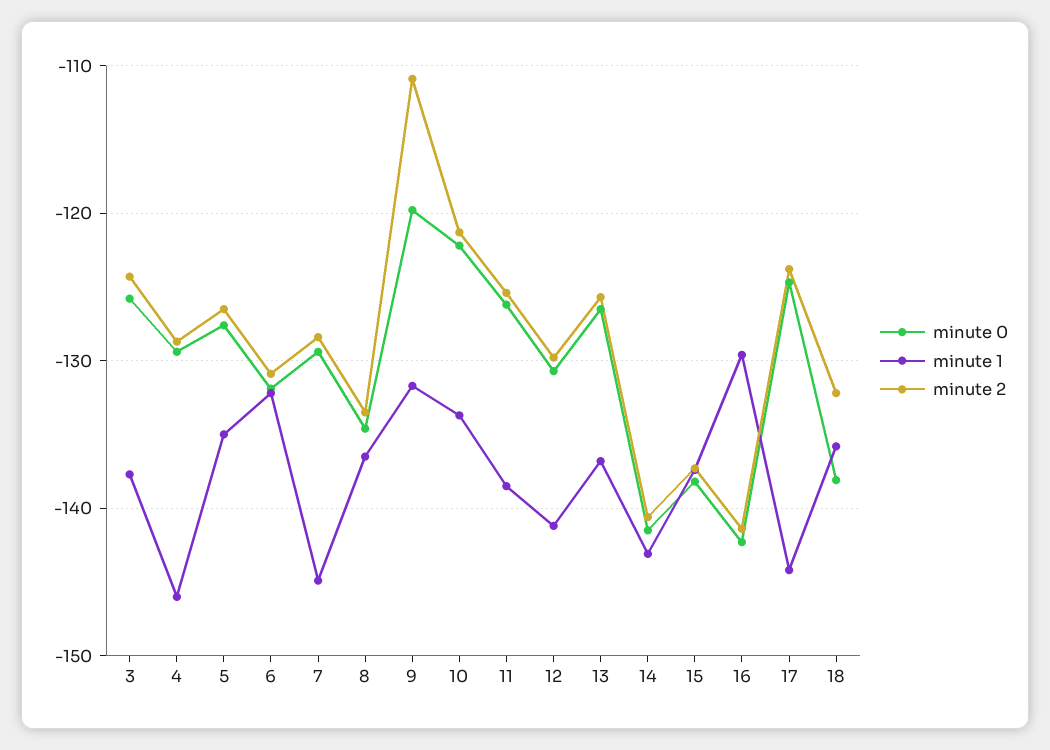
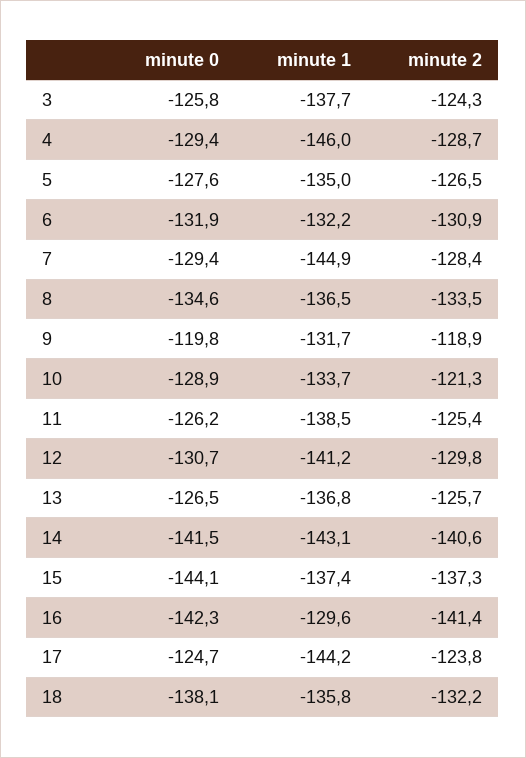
  {
    "minute 0": {
      "3": -125.8,
      "4": -129.4,
      "5": -127.6,
      "6": -131.9,
      "7": -129.4,
      "8": -134.6,
      "9": -119.8,
-     "10": -122,
+     "10": -128.9,
      "11": -126.2,
      "12": -130.7,
      "13": -126.5,
      "14": -141.5,
-     "15": -138,
+     "15": -144.1,
      "16": -142.3,
      "17": -124.7,
      "18": -138.1
    },
    "minute 1": {
      "3": -137.7,
      "4": -146,
      "5": -135,
      "6": -132.2,
      "7": -144.9,
      "8": -136.5,
      "9": -131.7,
      "10": -133.7,
      "11": -138.5,
      "12": -141.2,
      "13": -136.8,
      "14": -143.1,
      "15": -137.4,
      "16": -129.6,
      "17": -144.2,
      "18": -135.8
    },
    "minute 2": {
      "3": -124.3,
      "4": -128.7,
      "5": -126.5,
      "6": -130.9,
      "7": -128.4,
      "8": -133.5,
-     "9": -111,
+     "9": -118.9,
      "10": -121.3,
      "11": -125.4,
      "12": -129.8,
      "13": -125.7,
      "14": -140.6,
      "15": -137.3,
      "16": -141.4,
      "17": -123.8,
      "18": -132.2
    }
  }

